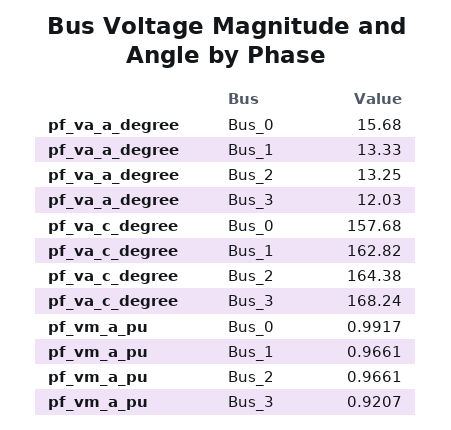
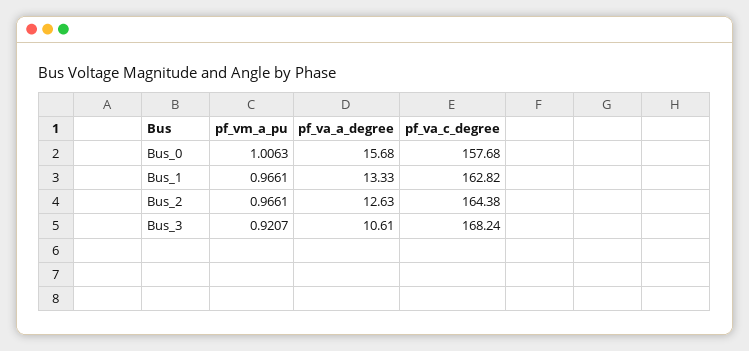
  {
    "pf_va_a_degree": {
      "Bus_0": 15.68,
      "Bus_1": 13.33,
-     "Bus_2": 13.25,
+     "Bus_2": 12.63,
-     "Bus_3": 12.03
+     "Bus_3": 10.61
    },
    "pf_va_c_degree": {
      "Bus_0": 157.68,
      "Bus_1": 162.82,
      "Bus_2": 164.38,
      "Bus_3": 168.24
    },
    "pf_vm_a_pu": {
-     "Bus_0": 0.9917,
+     "Bus_0": 1.0063,
      "Bus_1": 0.9661,
      "Bus_2": 0.9661,
      "Bus_3": 0.9207
    }
  }

